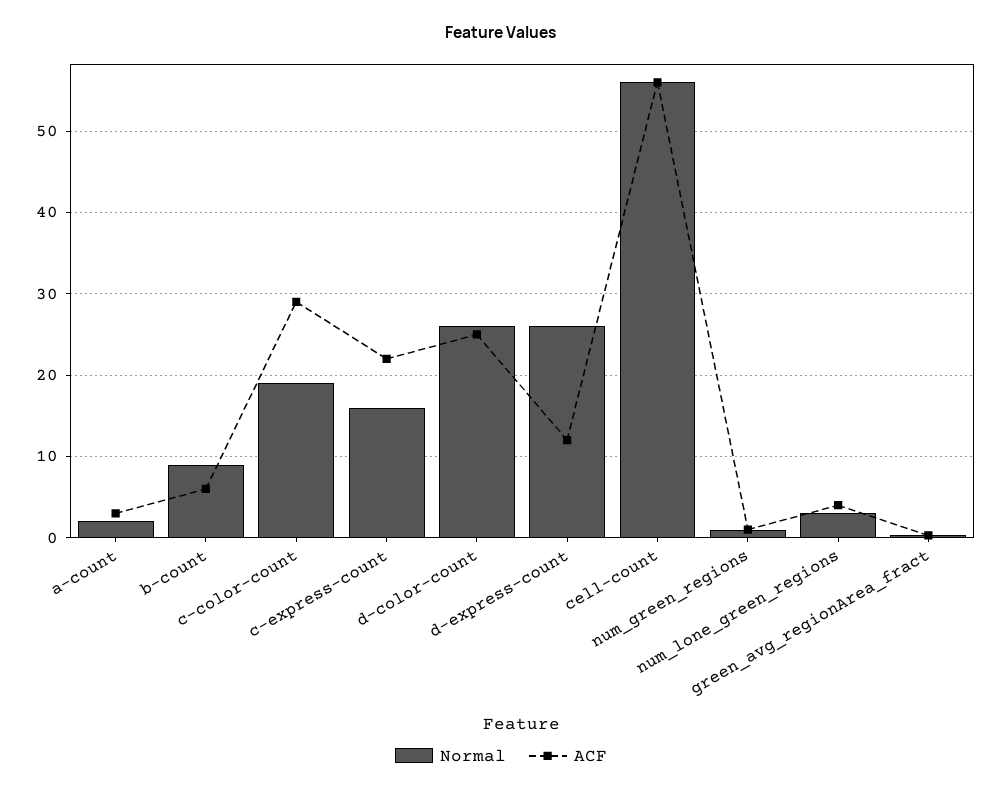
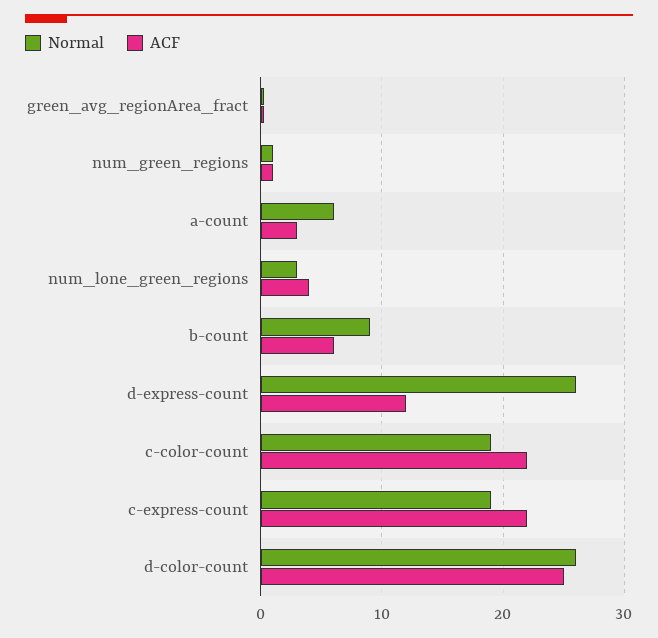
  {
    "Normal": {
-     "a-count": 2,
+     "a-count": 6,
      "b-count": 9,
      "c-color-count": 19,
-     "c-express-count": 16,
+     "c-express-count": 19,
      "d-color-count": 26,
      "d-express-count": 26,
-     "cell-count": 56,
      "num_green_regions": 1,
      "num_lone_green_regions": 3,
      "green_avg_regionArea_fract": 0
    },
    "ACF": {
      "a-count": 3,
      "b-count": 6,
-     "c-color-count": 29,
+     "c-color-count": 22,
      "c-express-count": 22,
      "d-color-count": 25,
      "d-express-count": 12,
-     "cell-count": 56,
      "num_green_regions": 1,
      "num_lone_green_regions": 4,
      "green_avg_regionArea_fract": 0
    }
  }

